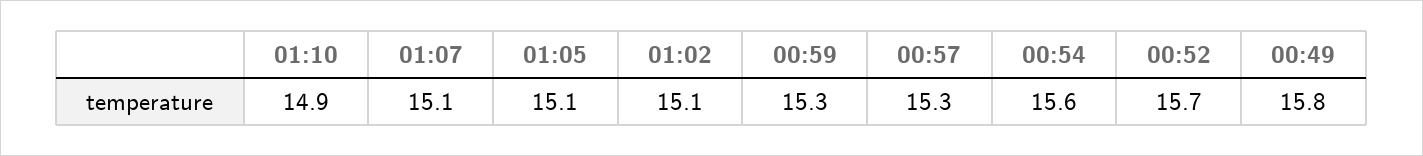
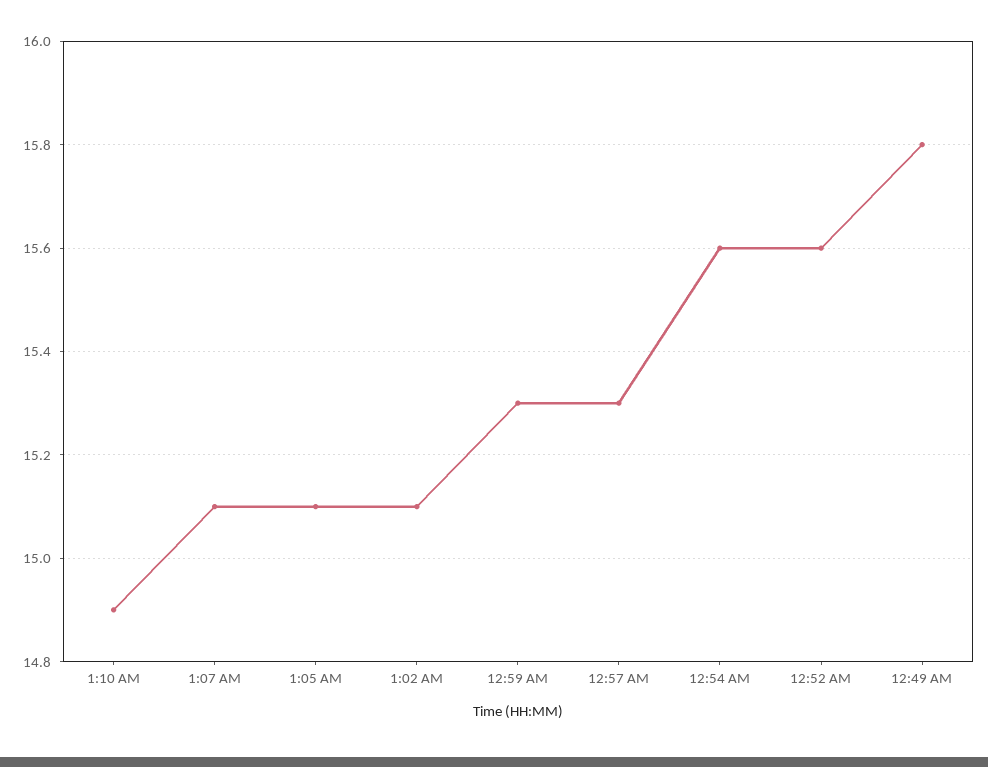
  {
    "01:10": 14.9,
    "01:07": 15.1,
    "01:05": 15.1,
    "01:02": 15.1,
    "00:59": 15.3,
    "00:57": 15.3,
    "00:54": 15.6,
-   "00:52": 15.7,
+   "00:52": 15.6,
    "00:49": 15.8
  }

